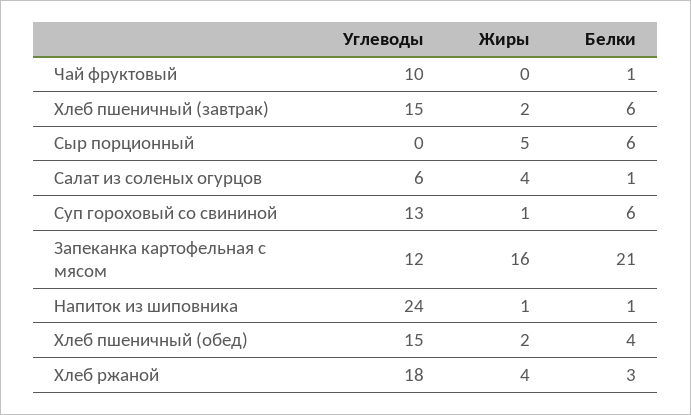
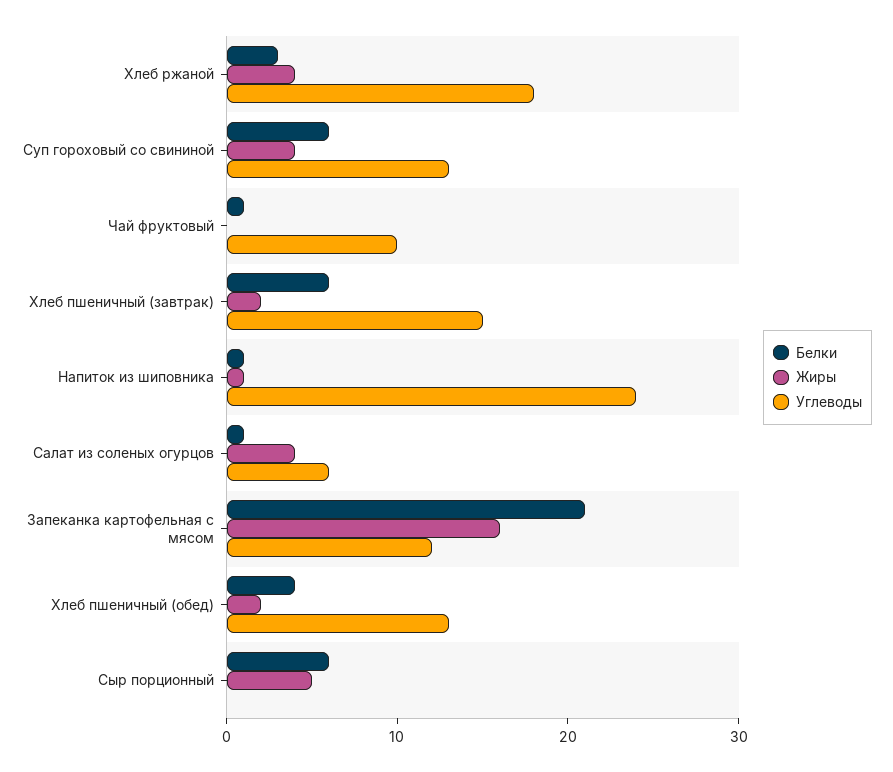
  {
    "Углеводы": {
      "Чай фруктовый": 10,
      "Хлеб пшеничный (завтрак)": 15,
      "Сыр порционный": 0,
      "Салат из соленых огурцов": 6,
      "Суп гороховый со свининой": 13,
      "Запеканка картофельная с мясом": 12,
      "Напиток из шиповника": 24,
-     "Хлеб пшеничный (обед)": 15,
+     "Хлеб пшеничный (обед)": 13,
      "Хлеб ржаной": 18
    },
    "Жиры": {
      "Чай фруктовый": 0,
      "Хлеб пшеничный (завтрак)": 2,
      "Сыр порционный": 5,
      "Салат из соленых огурцов": 4,
-     "Суп гороховый со свининой": 1,
+     "Суп гороховый со свининой": 4,
      "Запеканка картофельная с мясом": 16,
      "Напиток из шиповника": 1,
      "Хлеб пшеничный (обед)": 2,
      "Хлеб ржаной": 4
    },
    "Белки": {
      "Чай фруктовый": 1,
      "Хлеб пшеничный (завтрак)": 6,
      "Сыр порционный": 6,
      "Салат из соленых огурцов": 1,
      "Суп гороховый со свининой": 6,
      "Запеканка картофельная с мясом": 21,
      "Напиток из шиповника": 1,
      "Хлеб пшеничный (обед)": 4,
      "Хлеб ржаной": 3
    }
  }

